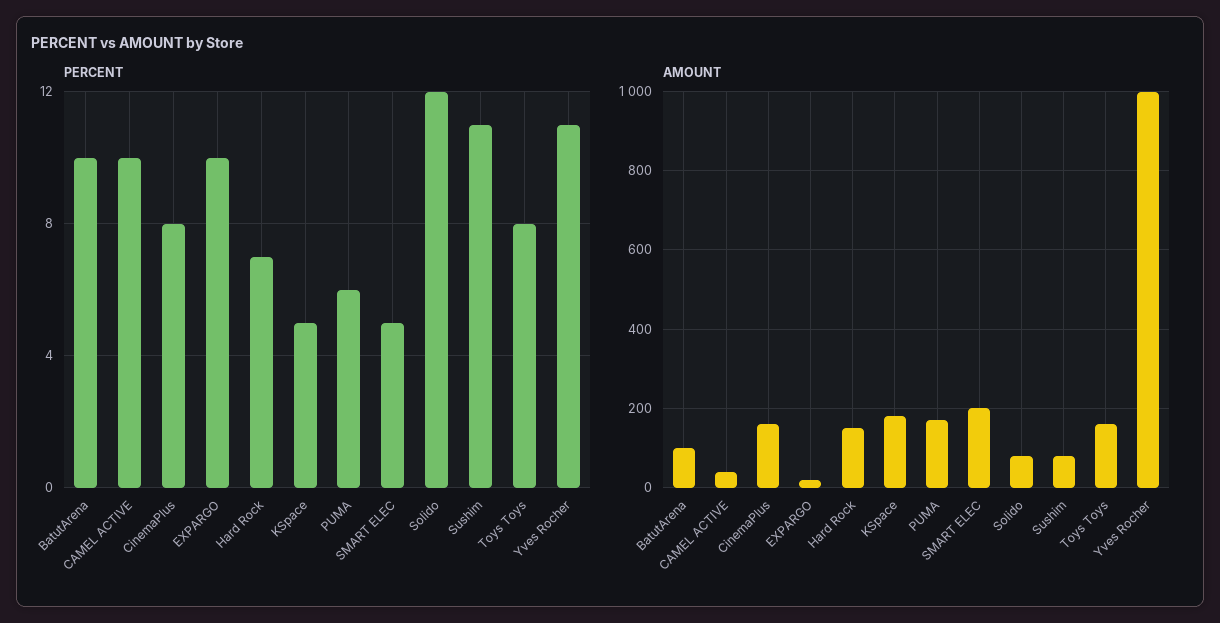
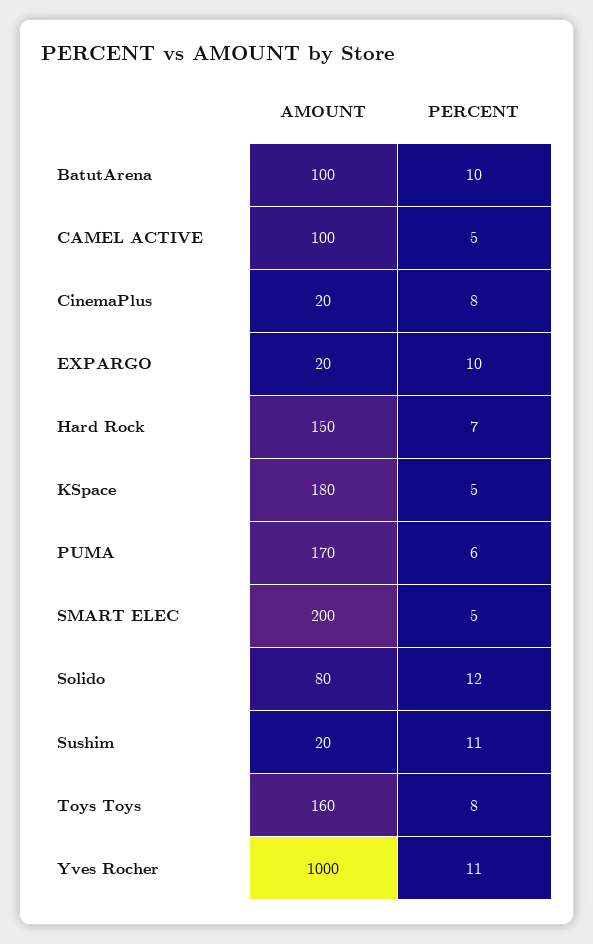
  {
    "PERCENT": {
      "BatutArena": 10,
-     "CAMEL ACTIVE": 10,
+     "CAMEL ACTIVE": 5,
      "CinemaPlus": 8,
      "EXPARGO": 10,
      "Hard Rock": 7,
      "KSpace": 5,
      "PUMA": 6,
      "SMART ELEC": 5,
      "Solido": 12,
      "Sushim": 11,
      "Toys Toys": 8,
      "Yves Rocher": 11
    },
    "AMOUNT": {
      "BatutArena": 100,
-     "CAMEL ACTIVE": 40,
+     "CAMEL ACTIVE": 100,
-     "CinemaPlus": 160,
+     "CinemaPlus": 20,
      "EXPARGO": 20,
      "Hard Rock": 150,
      "KSpace": 180,
      "PUMA": 170,
      "SMART ELEC": 200,
      "Solido": 80,
-     "Sushim": 80,
+     "Sushim": 20,
      "Toys Toys": 160,
      "Yves Rocher": 1000
    }
  }

